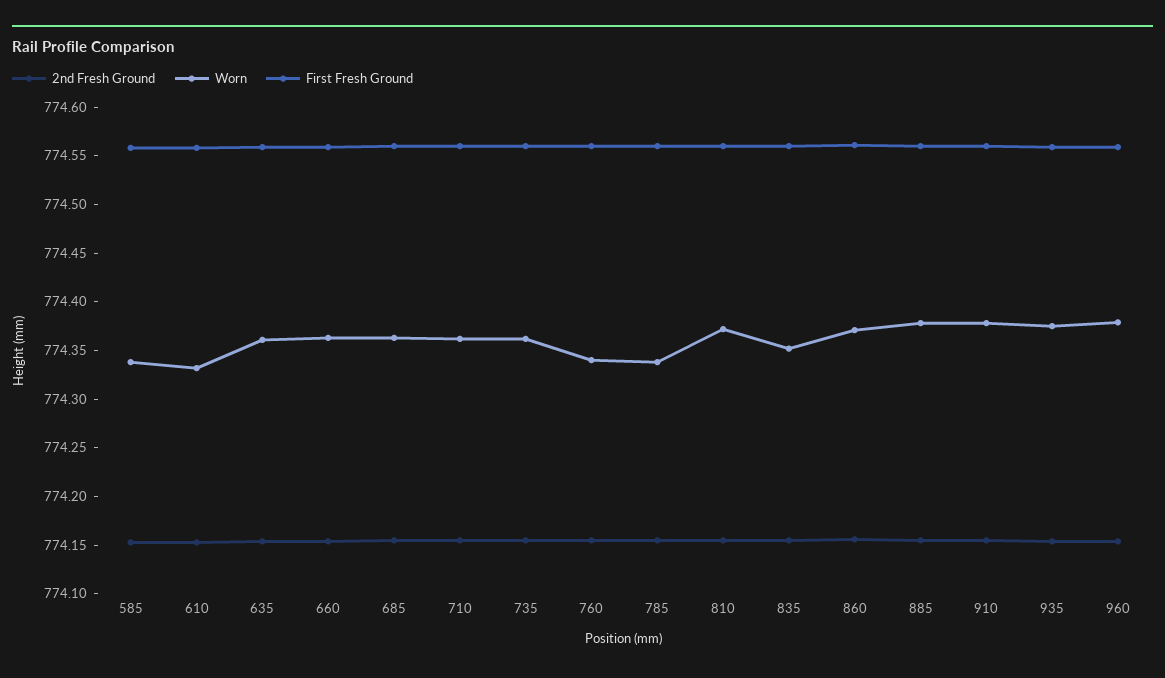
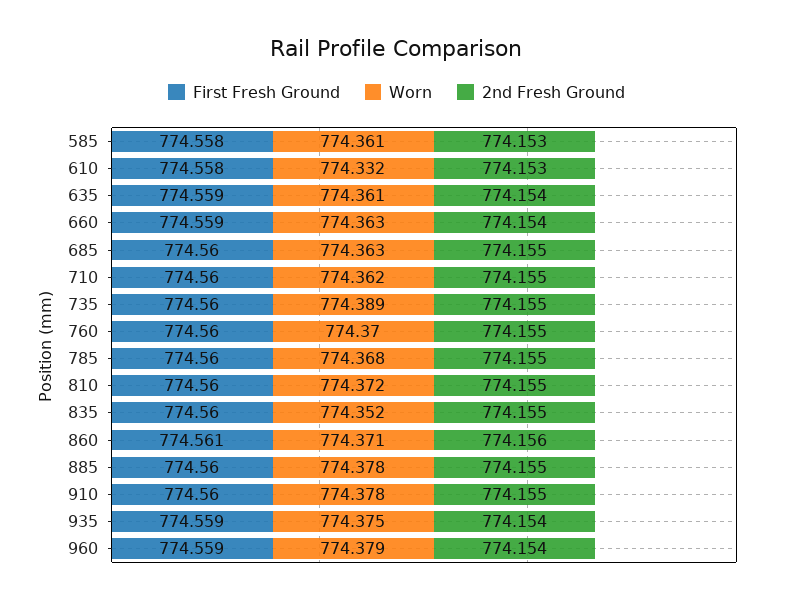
  {
    "2nd Fresh Ground": {
      "585": 774.153,
      "610": 774.153,
      "635": 774.154,
      "660": 774.154,
      "685": 774.155,
      "710": 774.155,
      "735": 774.155,
      "760": 774.155,
      "785": 774.155,
      "810": 774.155,
      "835": 774.155,
      "860": 774.156,
      "885": 774.155,
      "910": 774.155,
      "935": 774.154,
      "960": 774.154
    },
    "Worn": {
-     "585": 774.34,
+     "585": 774.361,
      "610": 774.332,
      "635": 774.361,
      "660": 774.363,
      "685": 774.363,
      "710": 774.362,
-     "735": 774.36,
+     "735": 774.389,
-     "760": 774.34,
+     "760": 774.37,
-     "785": 774.34,
+     "785": 774.368,
      "810": 774.372,
      "835": 774.352,
      "860": 774.371,
      "885": 774.378,
      "910": 774.378,
      "935": 774.375,
      "960": 774.379
    },
    "First Fresh Ground": {
      "585": 774.558,
      "610": 774.558,
      "635": 774.559,
      "660": 774.559,
      "685": 774.56,
      "710": 774.56,
      "735": 774.56,
      "760": 774.56,
      "785": 774.56,
      "810": 774.56,
      "835": 774.56,
      "860": 774.561,
      "885": 774.56,
      "910": 774.56,
      "935": 774.559,
      "960": 774.559
    }
  }

